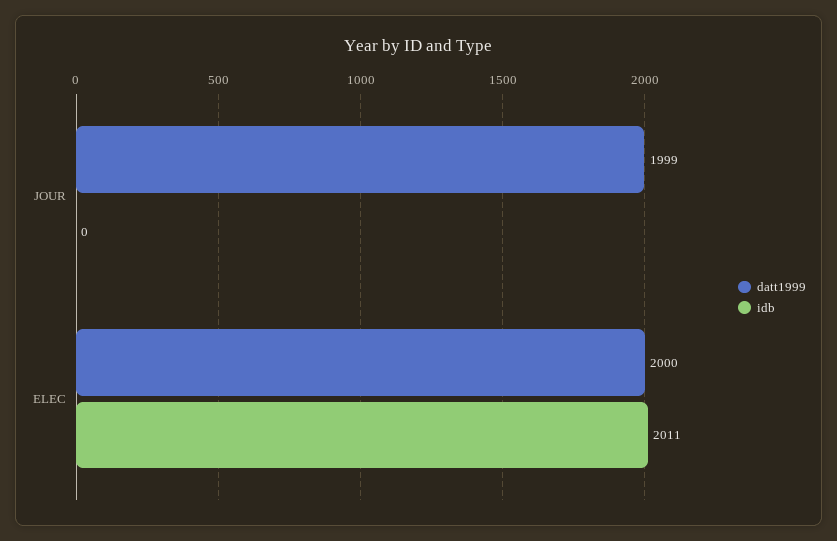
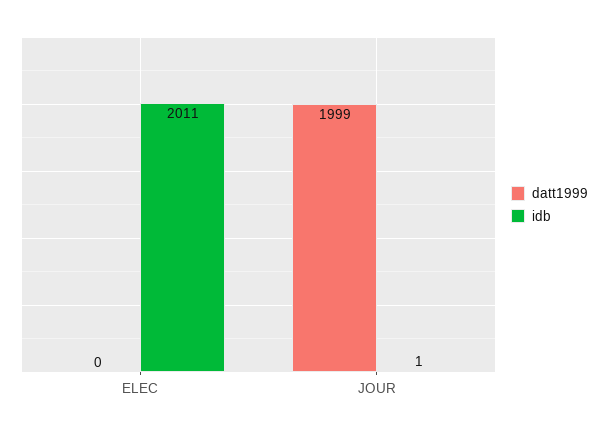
  {
    "datt1999": {
      "JOUR": 1999,
-     "ELEC": 2000
+     "ELEC": 0
    },
    "idb": {
-     "JOUR": 0,
+     "JOUR": 1,
      "ELEC": 2011
    }
  }

